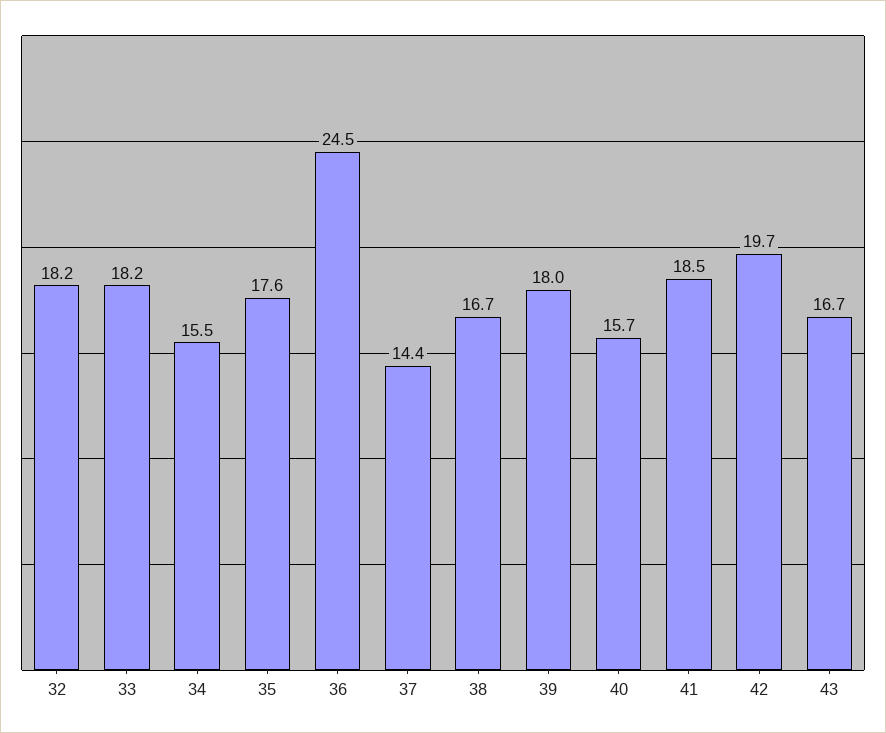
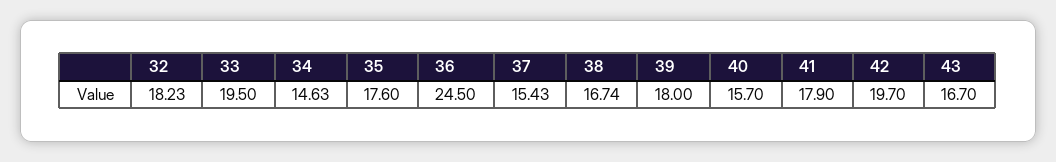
  {
    "32": 18.23,
-   "33": 18.2,
+   "33": 19.5,
-   "34": 15.5,
+   "34": 14.63,
    "35": 17.6,
    "36": 24.5,
-   "37": 14.4,
+   "37": 15.43,
    "38": 16.74,
    "39": 18,
    "40": 15.7,
-   "41": 18.5,
+   "41": 17.9,
    "42": 19.7,
    "43": 16.7
  }

